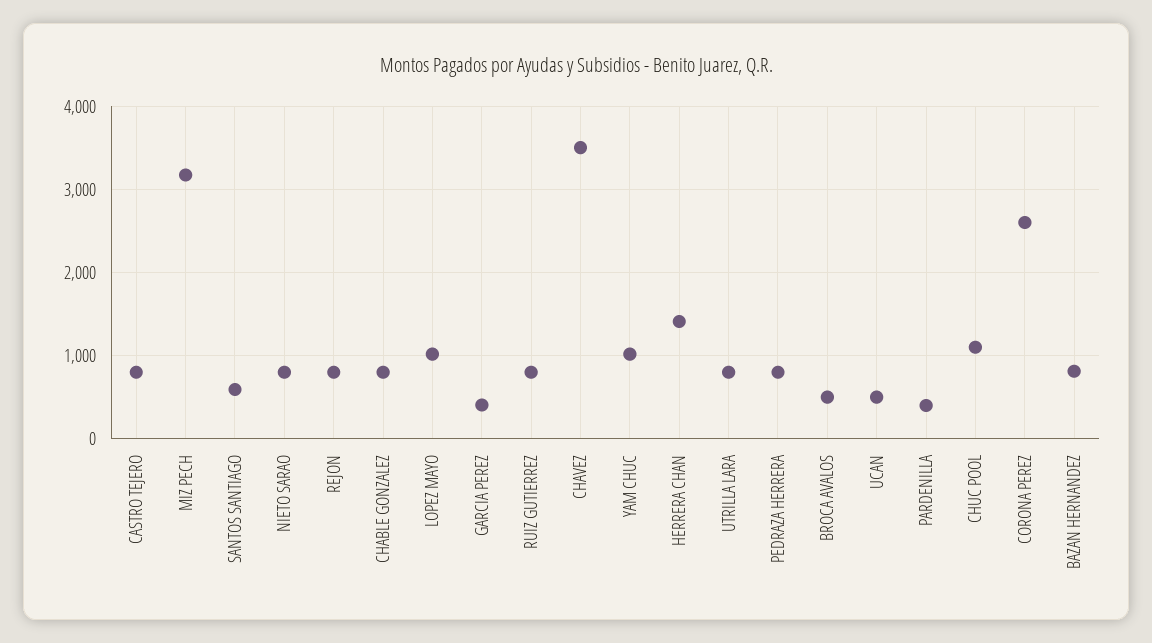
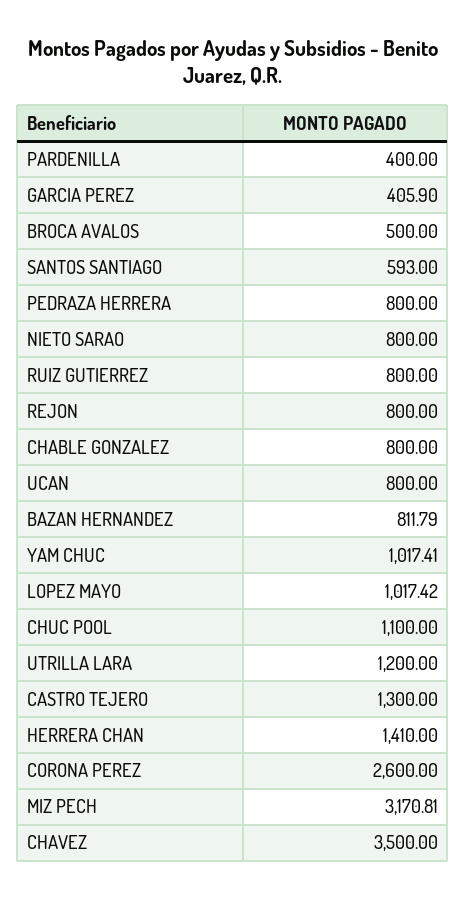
  {
-   "CASTRO TEJERO": 800,
+   "CASTRO TEJERO": 1300,
    "MIZ PECH": 3170.81,
    "SANTOS SANTIAGO": 593,
    "NIETO SARAO": 800,
    "REJON": 800,
    "CHABLE GONZALEZ": 800,
    "LOPEZ MAYO": 1017.42,
    "GARCIA PEREZ": 405.9,
    "RUIZ GUTIERREZ": 800,
    "CHAVEZ": 3500,
    "YAM CHUC": 1017.41,
    "HERRERA CHAN": 1410,
-   "UTRILLA LARA": 800,
+   "UTRILLA LARA": 1200,
    "PEDRAZA HERRERA": 800,
    "BROCA AVALOS": 500,
-   "UCAN": 500,
+   "UCAN": 800,
    "PARDENILLA": 400,
    "CHUC POOL": 1100,
    "CORONA PEREZ": 2600,
    "BAZAN HERNANDEZ": 811.79
  }

